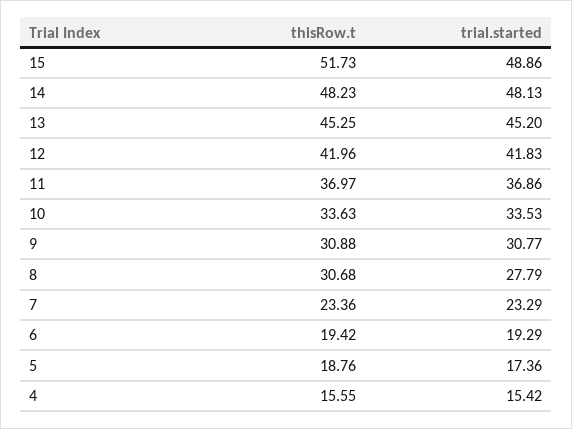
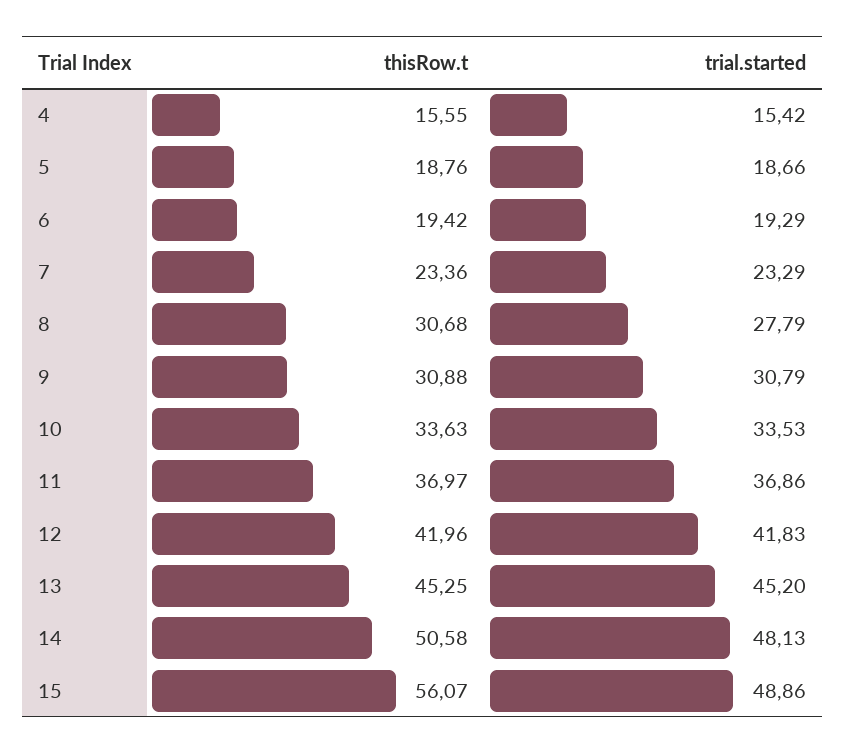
  {
    "thisRow.t": {
-     "15": 51.73,
+     "15": 56.07,
-     "14": 48.23,
+     "14": 50.58,
      "13": 45.25,
      "12": 41.96,
      "11": 36.97,
      "10": 33.63,
      "9": 30.88,
      "8": 30.68,
      "7": 23.36,
      "6": 19.42,
      "5": 18.76,
      "4": 15.55
    },
    "trial.started": {
      "15": 48.86,
      "14": 48.13,
      "13": 45.2,
      "12": 41.83,
      "11": 36.86,
      "10": 33.53,
-     "9": 30.77,
+     "9": 30.79,
      "8": 27.79,
      "7": 23.29,
      "6": 19.29,
-     "5": 17.36,
+     "5": 18.66,
      "4": 15.42
    }
  }

